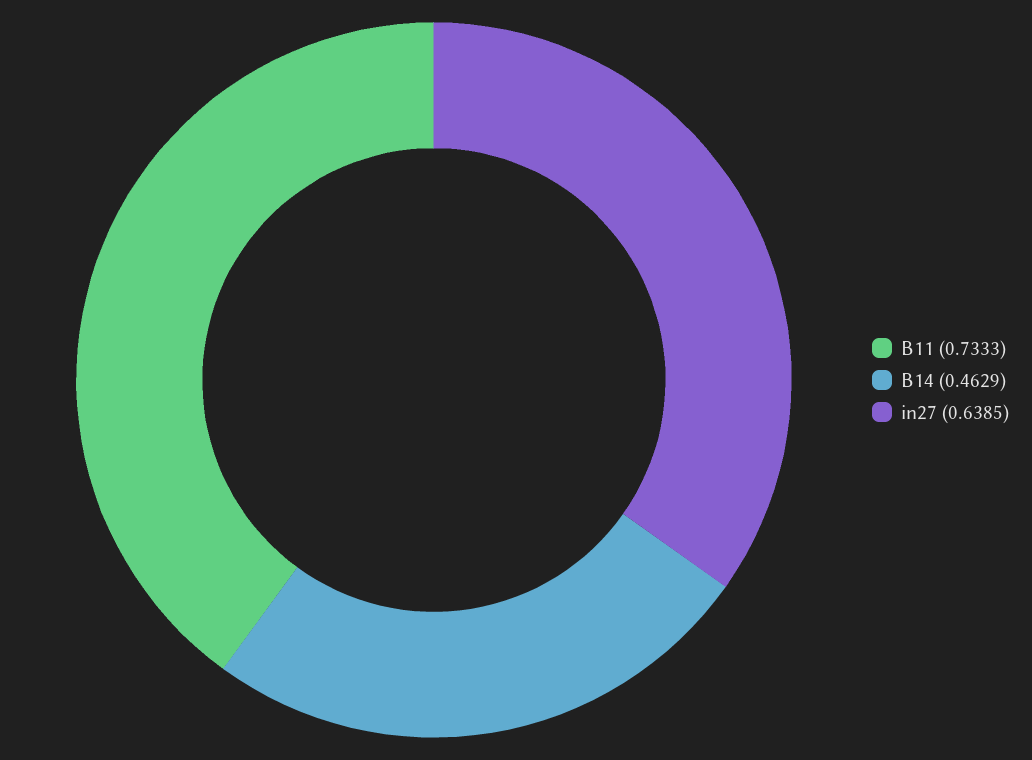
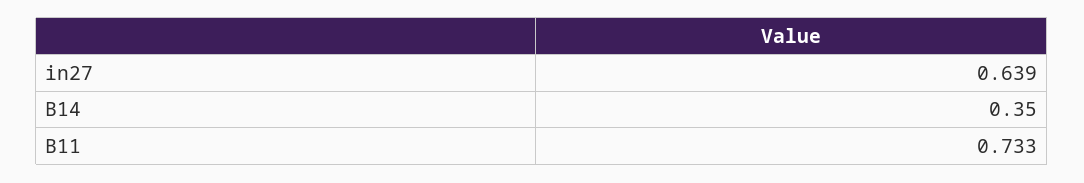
  {
    "B11": 0.7333,
-   "B14": 0.4629,
+   "B14": 0.35,
    "in27": 0.6385
  }

